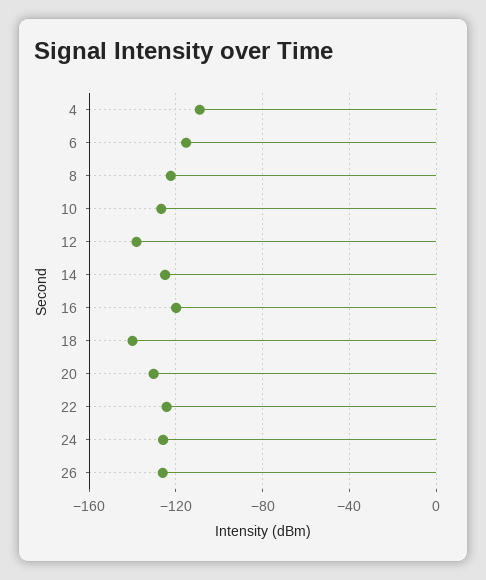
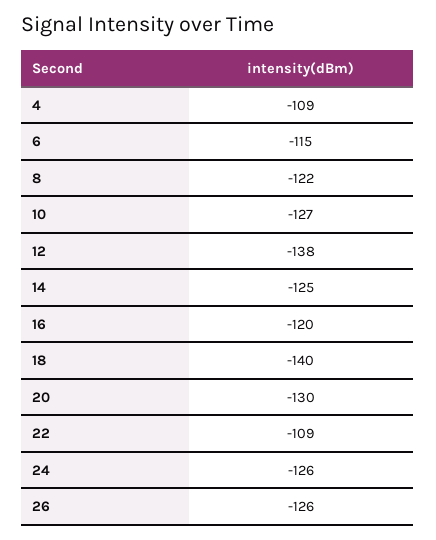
  {
    "4": -109,
    "6": -115,
    "8": -122,
    "10": -127,
    "12": -138,
    "14": -125,
    "16": -120,
    "18": -140,
    "20": -130,
-   "22": -125,
+   "22": -109,
    "24": -126,
    "26": -126
  }

